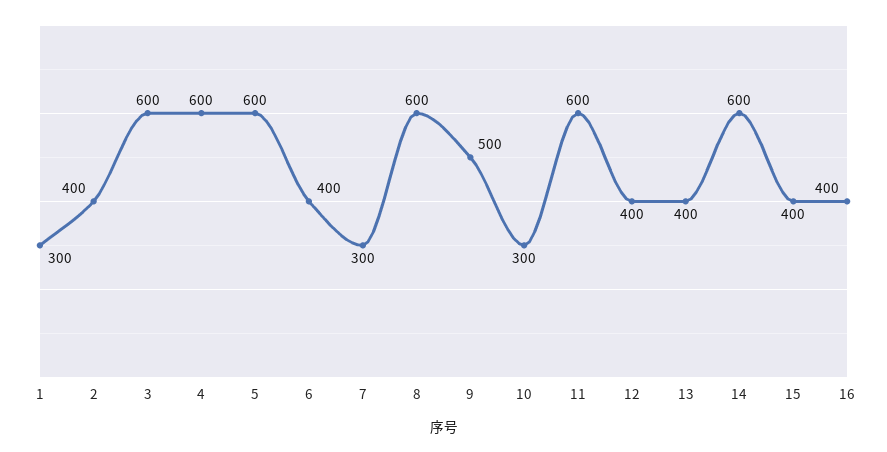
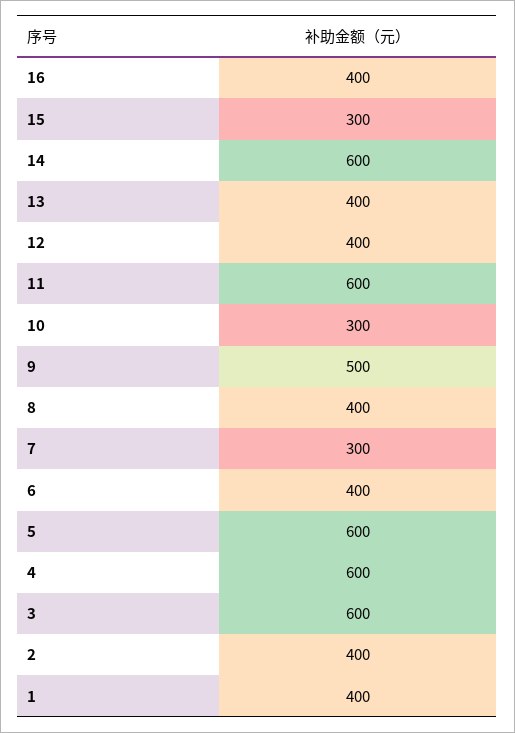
  {
-   "1": 300,
+   "1": 400,
    "2": 400,
    "3": 600,
    "4": 600,
    "5": 600,
    "6": 400,
    "7": 300,
-   "8": 600,
+   "8": 400,
    "9": 500,
    "10": 300,
    "11": 600,
    "12": 400,
    "13": 400,
    "14": 600,
-   "15": 400,
+   "15": 300,
    "16": 400
  }

